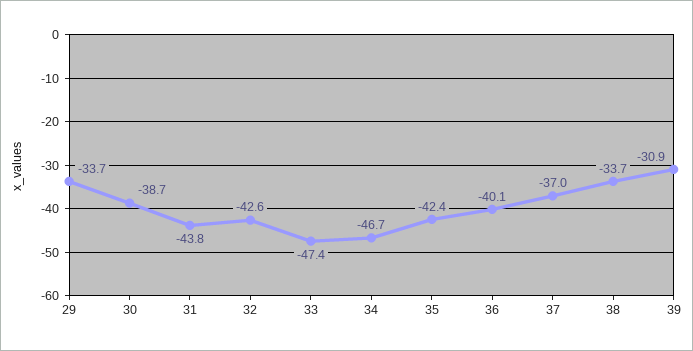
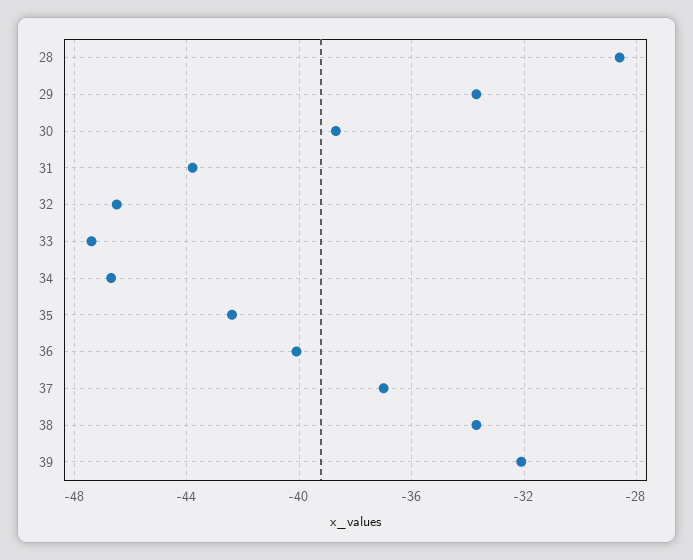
  {
    "29": -33.7,
    "30": -38.7,
    "31": -43.8,
-   "32": -42.6,
+   "32": -46.5,
    "33": -47.4,
    "34": -46.7,
    "35": -42.4,
    "36": -40.1,
    "37": -37,
    "38": -33.7,
-   "39": -30.9
+   "39": -32,
+   "28": -28.5
  }

